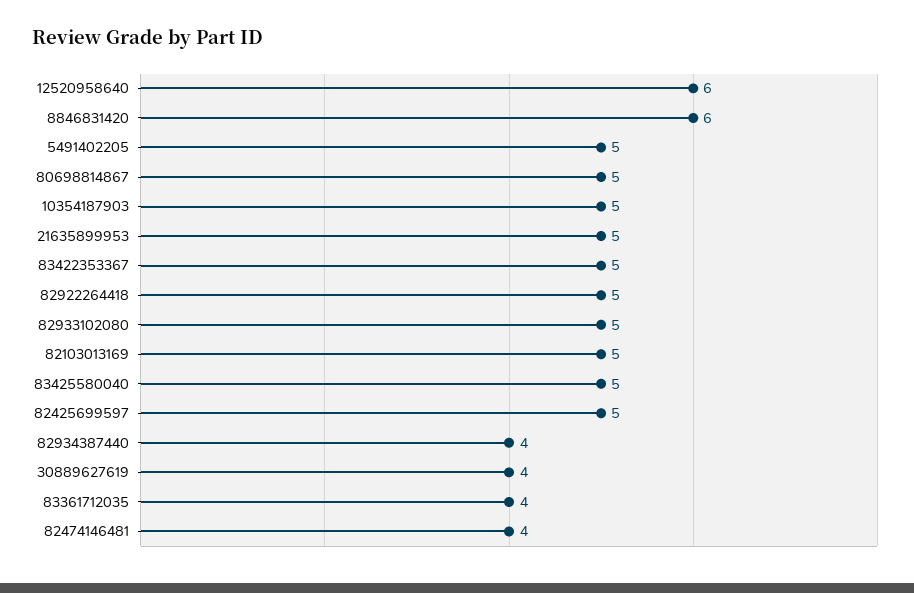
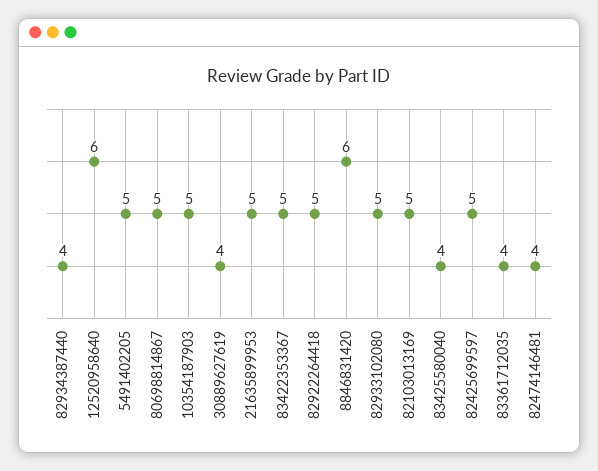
  {
    "12520958640": 6,
    "8846831420": 6,
    "5491402205": 5,
    "80698814867": 5,
    "10354187903": 5,
    "21635899953": 5,
    "83422353367": 5,
    "82922264418": 5,
    "82933102080": 5,
    "82103013169": 5,
-   "83425580040": 5,
+   "83425580040": 4,
    "82425699597": 5,
    "82934387440": 4,
    "30889627619": 4,
    "83361712035": 4,
    "82474146481": 4
  }

